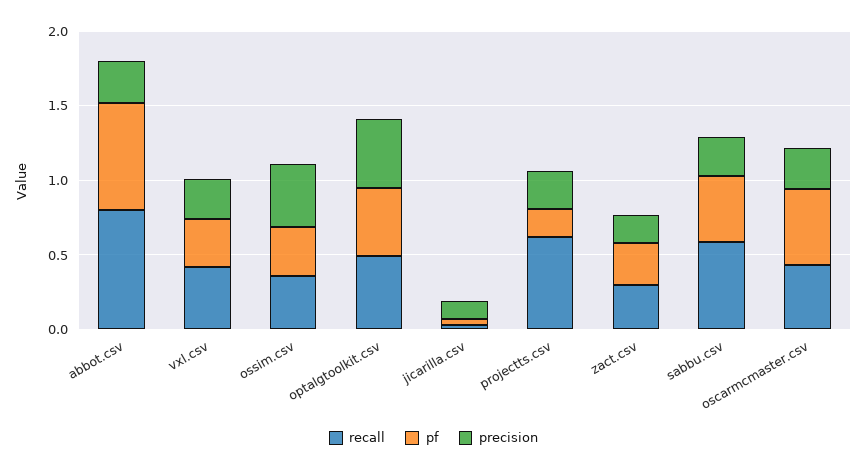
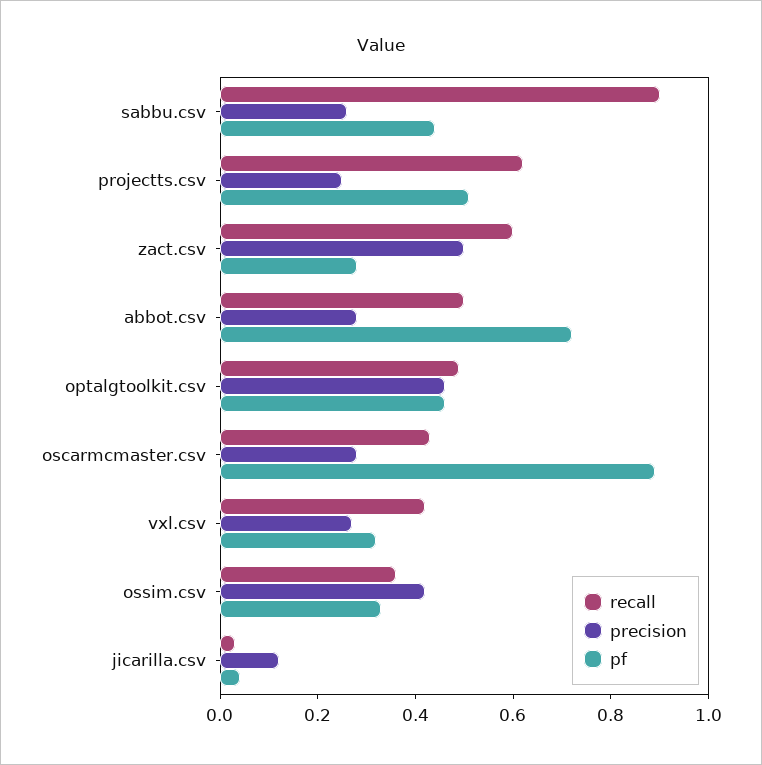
  {
    "recall": {
-     "abbot.csv": 0.8,
+     "abbot.csv": 0.5,
      "vxl.csv": 0.4,
      "ossim.csv": 0.35,
      "optalgtoolkit.csv": 0.5,
      "jicarilla.csv": 0.05,
      "projectts.csv": 0.6,
-     "zact.csv": 0.3,
+     "zact.csv": 0.6,
-     "sabbu.csv": 0.6,
+     "sabbu.csv": 0.9,
      "oscarmcmaster.csv": 0.45
    },
    "pf": {
      "abbot.csv": 0.7,
      "vxl.csv": 0.3,
      "ossim.csv": 0.35,
      "optalgtoolkit.csv": 0.45,
      "jicarilla.csv": 0.05,
-     "projectts.csv": 0.2,
+     "projectts.csv": 0.5,
      "zact.csv": 0.3,
      "sabbu.csv": 0.45,
-     "oscarmcmaster.csv": 0.5
+     "oscarmcmaster.csv": 0.9
    },
    "precision": {
      "abbot.csv": 0.3,
      "vxl.csv": 0.25,
      "ossim.csv": 0.4,
      "optalgtoolkit.csv": 0.45,
      "jicarilla.csv": 0.1,
      "projectts.csv": 0.25,
-     "zact.csv": 0.2,
+     "zact.csv": 0.5,
      "sabbu.csv": 0.25,
      "oscarmcmaster.csv": 0.3
    }
  }

